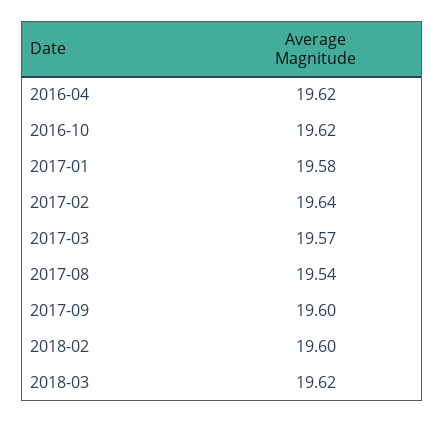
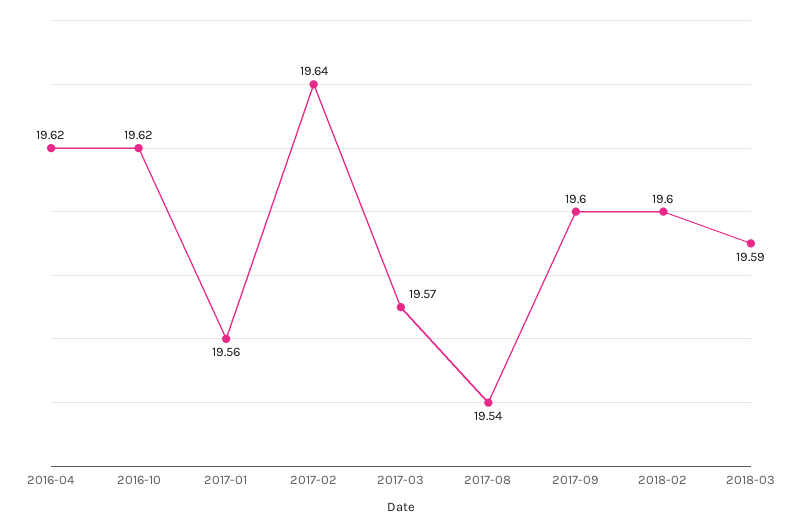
  {
    "2016-04": 19.62,
    "2016-10": 19.62,
-   "2017-01": 19.58,
+   "2017-01": 19.56,
    "2017-02": 19.64,
    "2017-03": 19.57,
    "2017-08": 19.54,
    "2017-09": 19.6,
    "2018-02": 19.6,
-   "2018-03": 19.62
+   "2018-03": 19.59
  }

